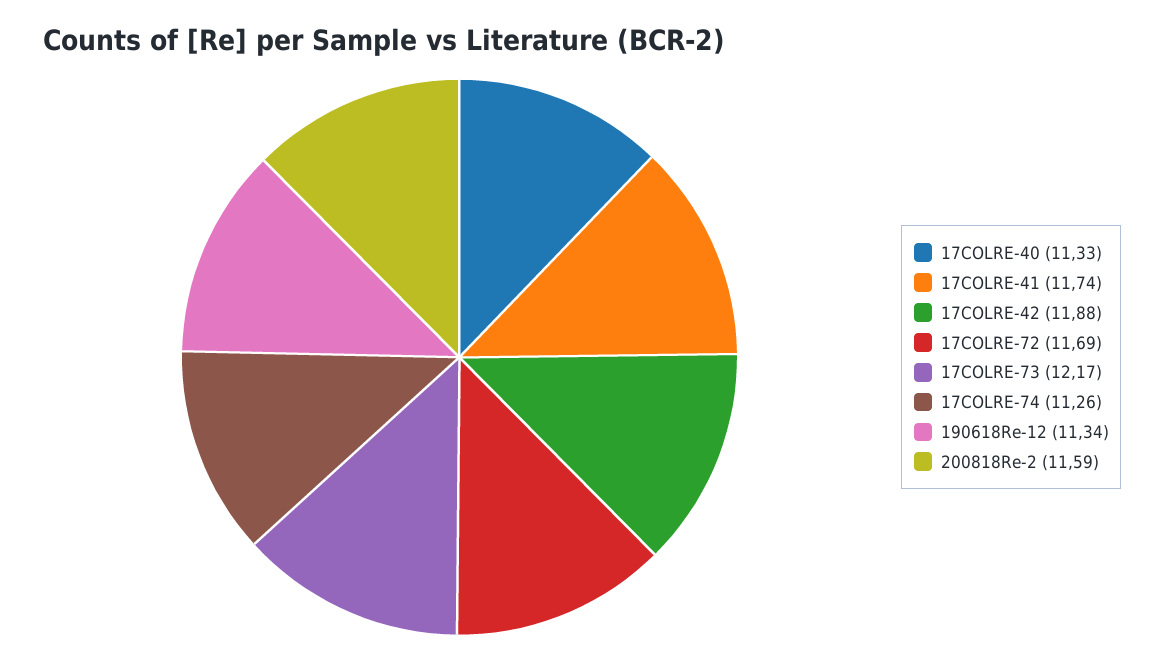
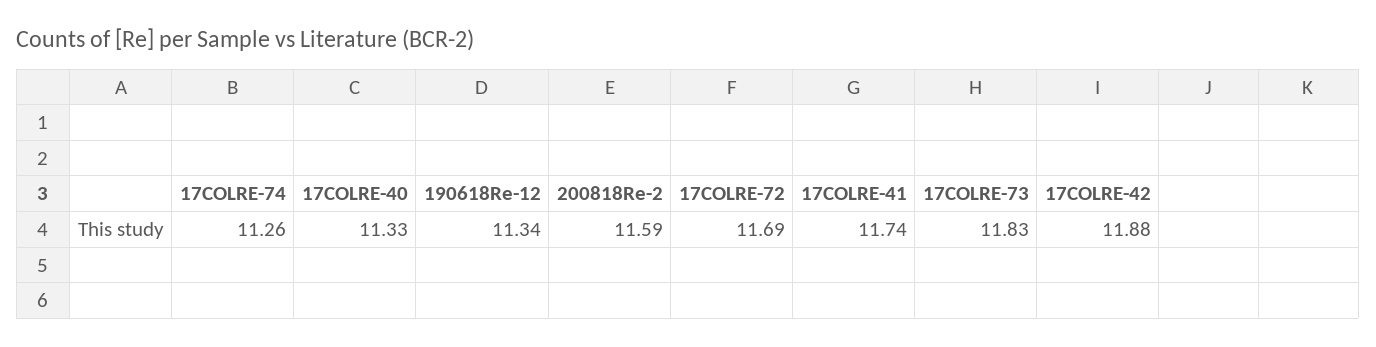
  {
    "17COLRE-40": 11.33,
    "17COLRE-41": 11.74,
    "17COLRE-42": 11.88,
    "17COLRE-72": 11.69,
-   "17COLRE-73": 12.17,
+   "17COLRE-73": 11.83,
    "17COLRE-74": 11.26,
    "190618Re-12": 11.34,
    "200818Re-2": 11.59
  }

